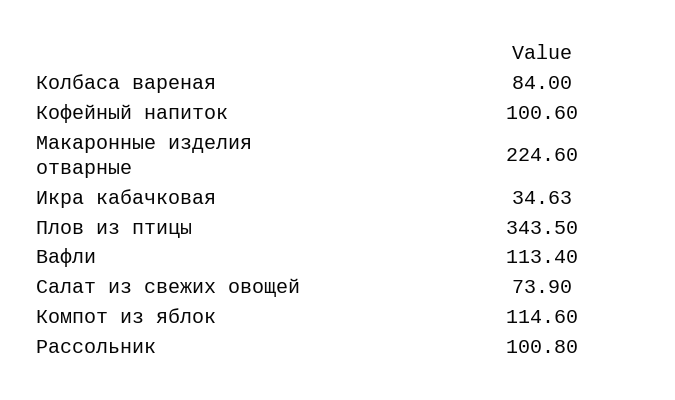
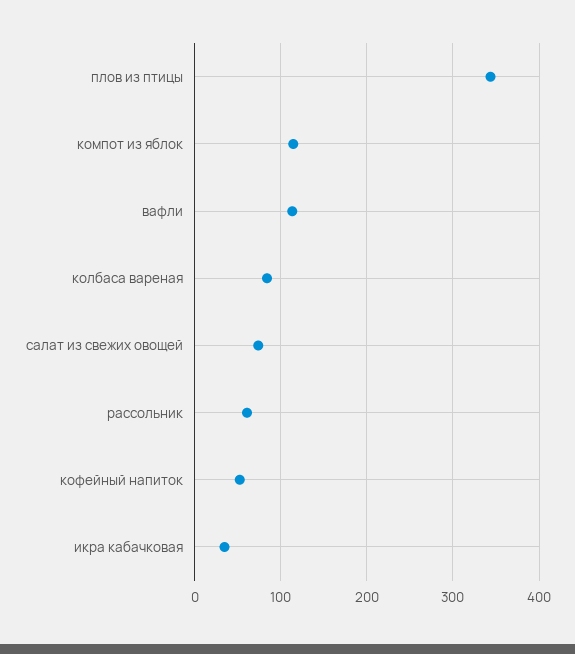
  {
    "Колбаса вареная": 84,
-   "Кофейный напиток": 100.6,
+   "Кофейный напиток": 50,
-   "Макаронные изделия отварные": 224.6,
    "Икра кабачковая": 34.63,
    "Плов из птицы": 343.5,
    "Вафли": 113.4,
    "Салат из свежих овощей": 73.9,
    "Компот из яблок": 114.6,
-   "Рассольник": 100.8
+   "Рассольник": 60
  }

